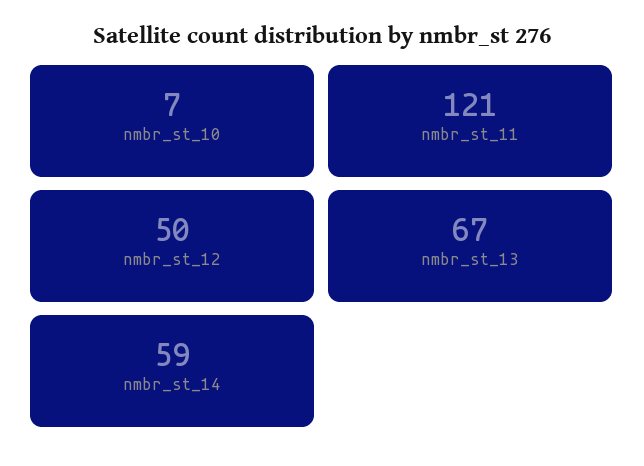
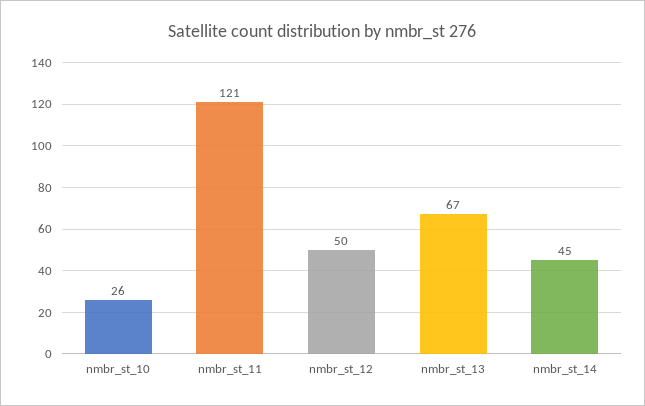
  {
-   "nmbr_st_10": 7,
+   "nmbr_st_10": 26,
    "nmbr_st_11": 121,
    "nmbr_st_12": 50,
    "nmbr_st_13": 67,
-   "nmbr_st_14": 59
+   "nmbr_st_14": 45
  }

